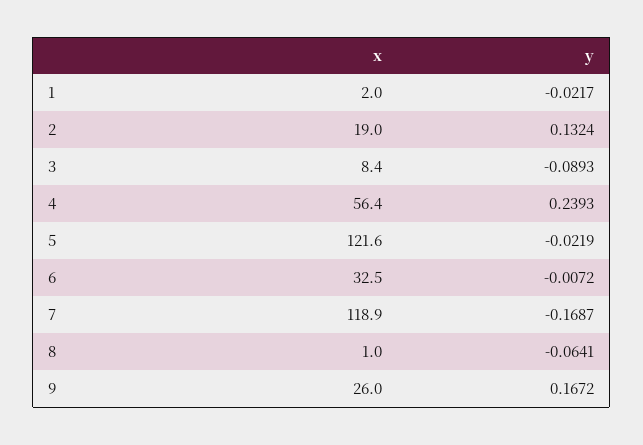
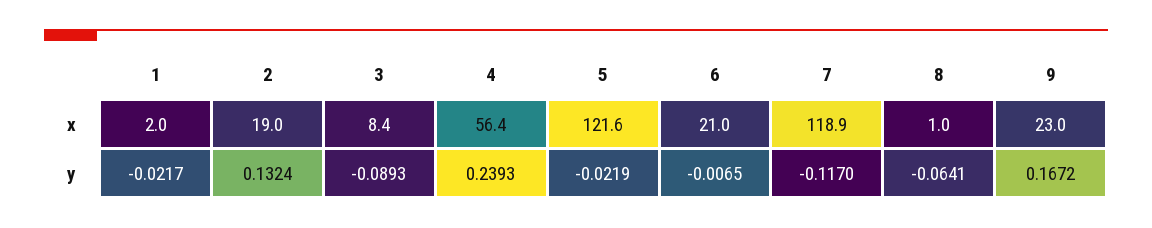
  {
    "x": {
      "1": 2,
      "2": 19,
      "3": 8.4,
      "4": 56.4,
      "5": 121.6,
-     "6": 32.5,
+     "6": 21,
      "7": 118.9,
      "8": 1,
-     "9": 26
+     "9": 23
    },
    "y": {
      "1": -0.0217,
      "2": 0.1324,
      "3": -0.0893,
      "4": 0.2393,
      "5": -0.0219,
-     "6": -0.0072,
+     "6": -0.0065,
-     "7": -0.1687,
+     "7": -0.117,
      "8": -0.0641,
      "9": 0.1672
    }
  }

